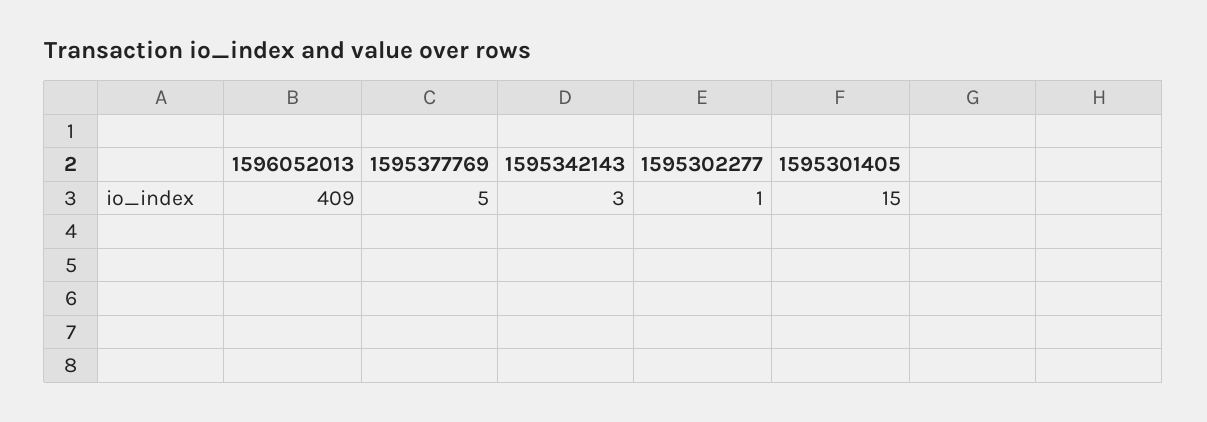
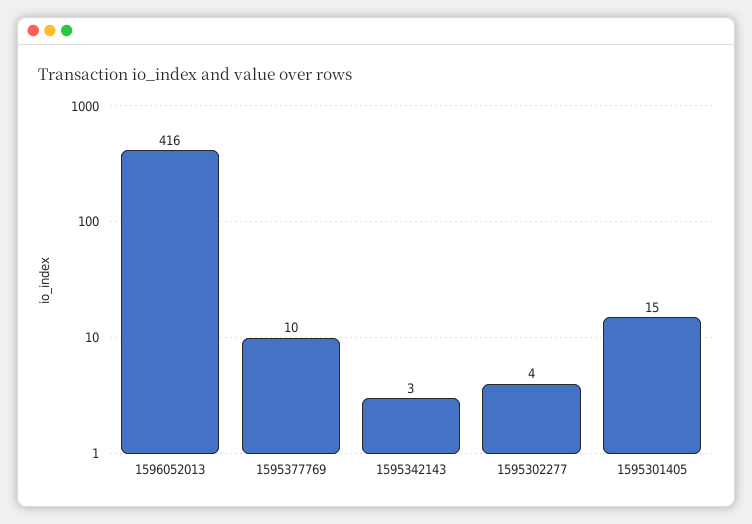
  {
-   "1596052013": 409,
+   "1596052013": 416,
-   "1595377769": 5,
+   "1595377769": 10,
    "1595342143": 3,
-   "1595302277": 1,
+   "1595302277": 4,
    "1595301405": 15
  }

